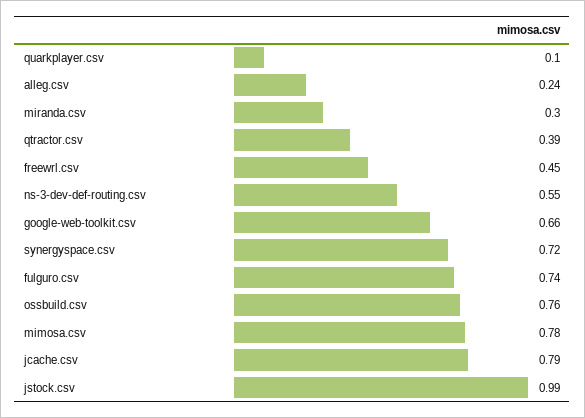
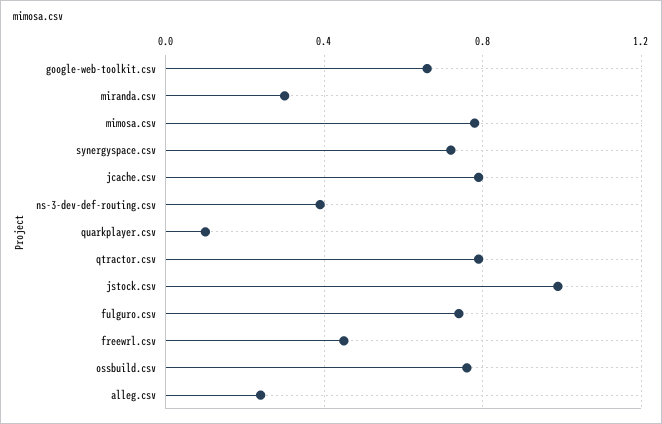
  {
    "quarkplayer.csv": 0.1,
    "alleg.csv": 0.24,
    "miranda.csv": 0.3,
-   "qtractor.csv": 0.39,
+   "qtractor.csv": 0.8,
    "freewrl.csv": 0.45,
-   "ns-3-dev-def-routing.csv": 0.55,
+   "ns-3-dev-def-routing.csv": 0.4,
    "google-web-toolkit.csv": 0.66,
    "synergyspace.csv": 0.72,
    "fulguro.csv": 0.74,
    "ossbuild.csv": 0.76,
    "mimosa.csv": 0.78,
    "jcache.csv": 0.79,
    "jstock.csv": 0.99
  }

